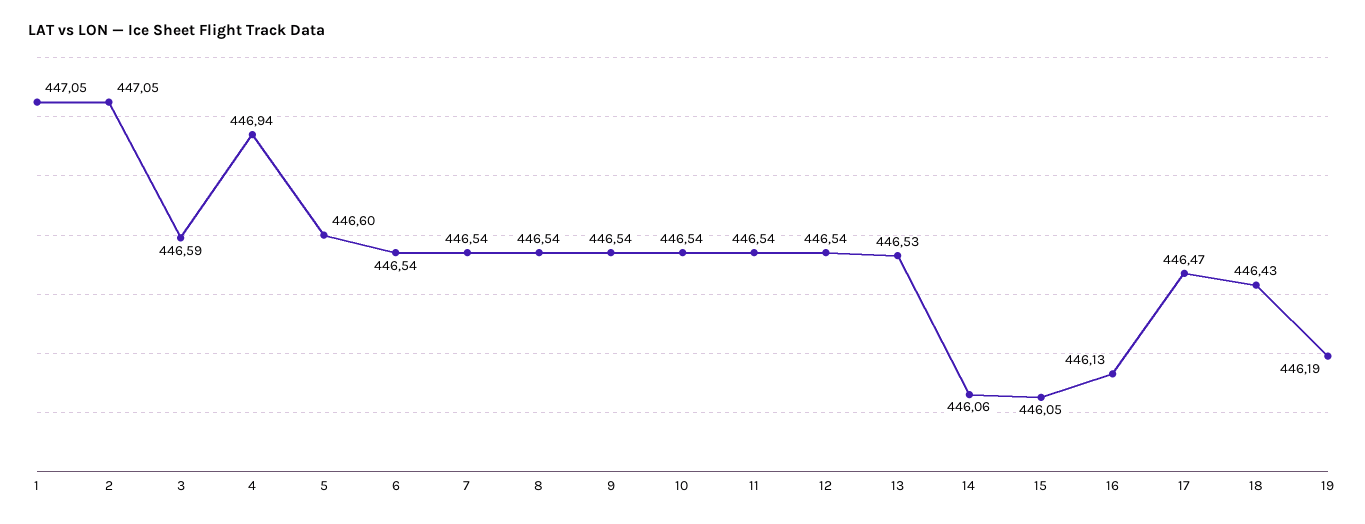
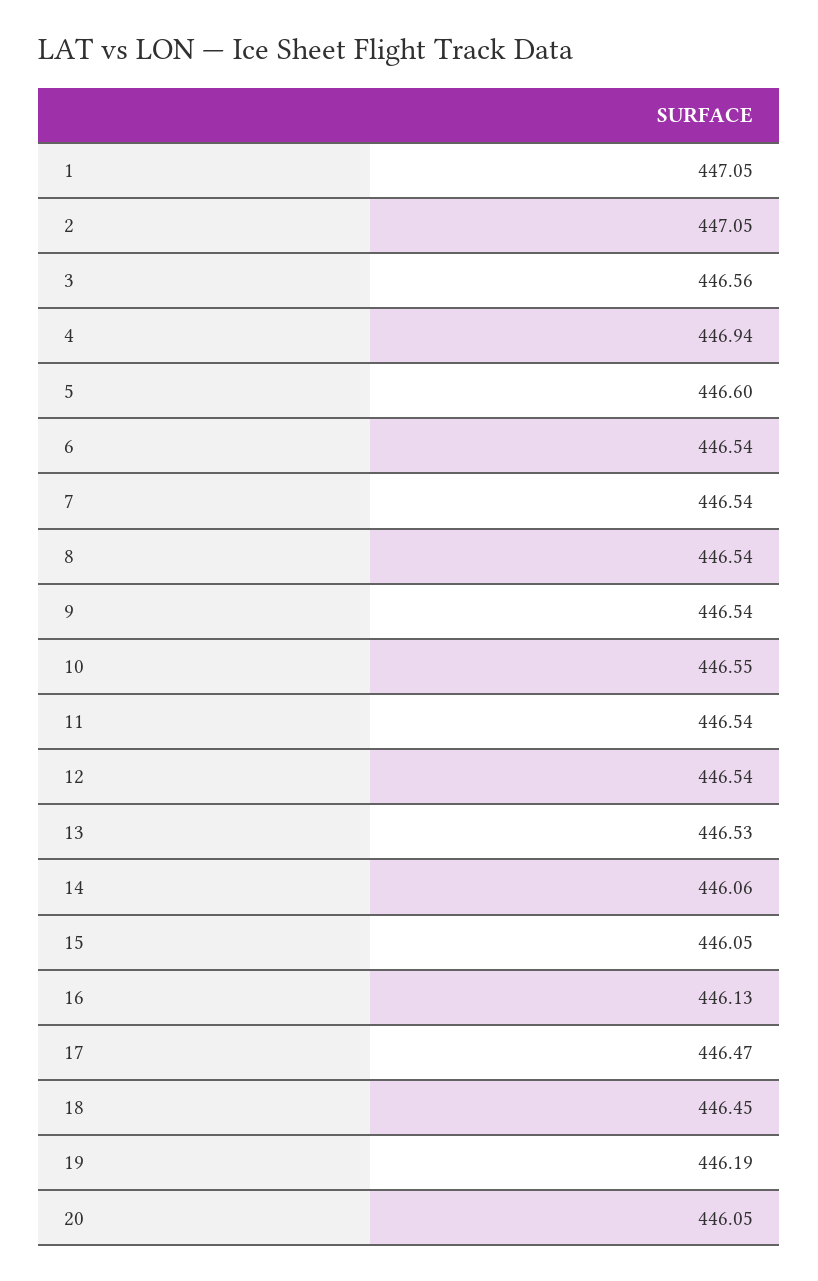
  {
    "1": 447.05,
    "2": 447.05,
-   "3": 446.59,
+   "3": 446.56,
    "4": 446.94,
    "5": 446.6,
    "6": 446.54,
    "7": 446.54,
    "8": 446.54,
    "9": 446.54,
-   "10": 446.54,
+   "10": 446.55,
    "11": 446.54,
    "12": 446.54,
    "13": 446.53,
    "14": 446.06,
    "15": 446.05,
    "16": 446.13,
    "17": 446.47,
-   "18": 446.43,
+   "18": 446.45,
-   "19": 446.19
+   "19": 446.19,
+   "20": 446.05
  }

